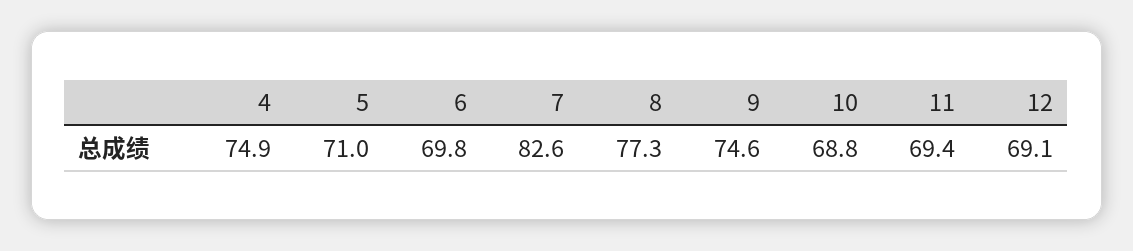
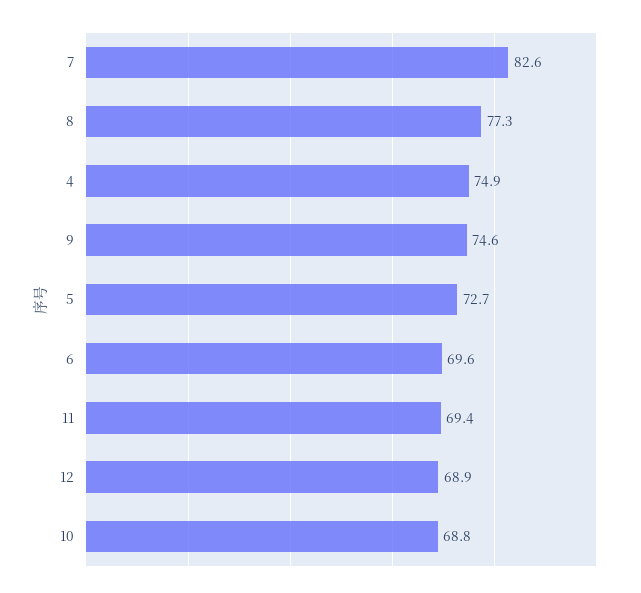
  {
    "4": 74.9,
-   "5": 71,
+   "5": 72.7,
-   "6": 69.8,
+   "6": 69.6,
    "7": 82.6,
    "8": 77.3,
    "9": 74.6,
    "10": 68.8,
    "11": 69.4,
-   "12": 69.1
+   "12": 68.9
  }

